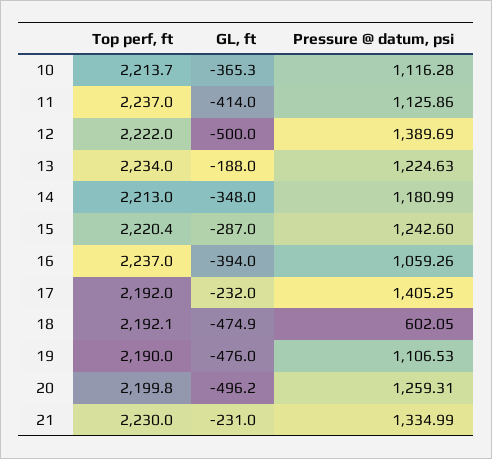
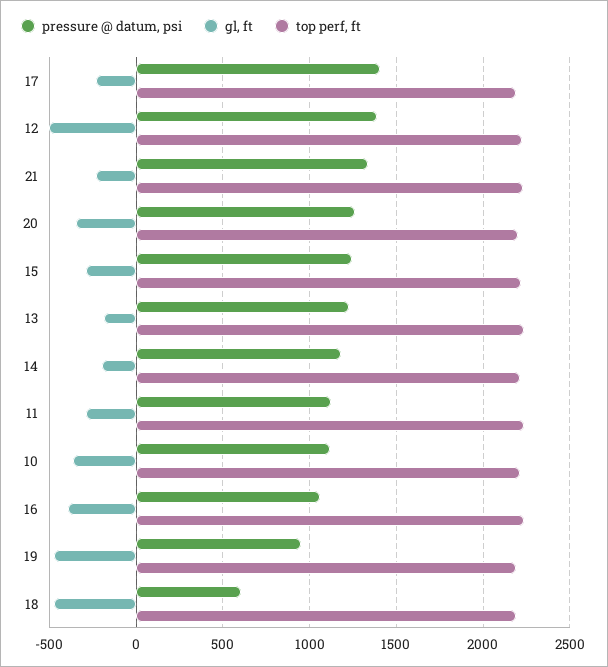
  {
    "Top perf, ft": {
      "10": 2213.7,
      "11": 2237,
      "12": 2222,
      "13": 2234,
      "14": 2213,
      "15": 2220.4,
      "16": 2237,
      "17": 2192,
      "18": 2192.1,
      "19": 2190,
      "20": 2199.8,
      "21": 2230
    },
    "GL, ft": {
      "10": -365.3,
-     "11": -414,
+     "11": -300,
      "12": -500,
      "13": -188,
-     "14": -348,
+     "14": -200,
      "15": -287,
      "16": -394,
      "17": -232,
      "18": -474.9,
      "19": -476,
-     "20": -496.2,
+     "20": -350,
      "21": -231
    },
    "Pressure @ datum, psi": {
      "10": 1116.28,
      "11": 1125.86,
      "12": 1389.69,
      "13": 1224.63,
      "14": 1180.99,
      "15": 1242.6,
      "16": 1059.26,
      "17": 1405.25,
      "18": 602.05,
-     "19": 1106.53,
+     "19": 950,
      "20": 1259.31,
      "21": 1334.99
    }
  }

